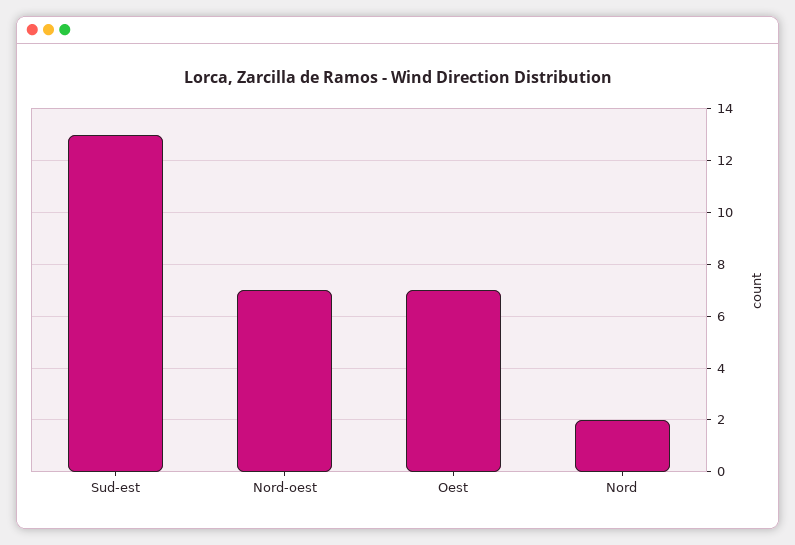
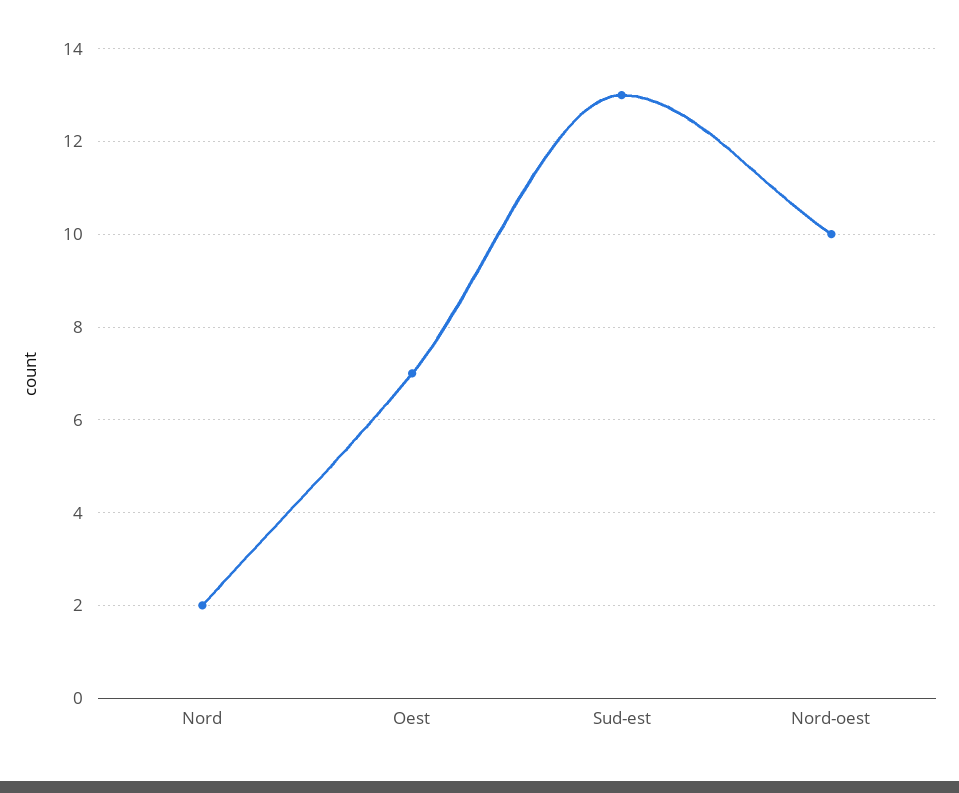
  {
    "Sud-est": 13,
-   "Nord-oest": 7,
+   "Nord-oest": 10,
    "Oest": 7,
    "Nord": 2
  }

